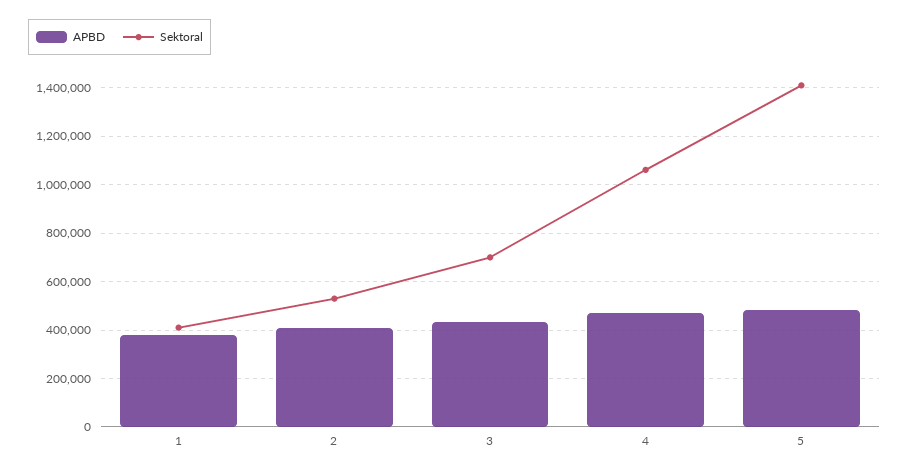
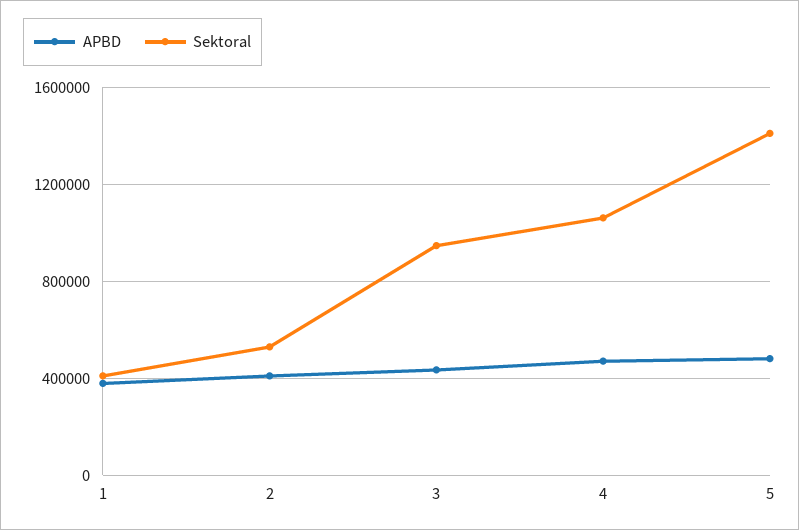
  {
    "APBD": {
      "1": 375000,
      "2": 400000,
      "3": 425000,
      "4": 475000,
      "5": 475000
    },
    "Sektoral": {
      "1": 400000,
      "2": 525000,
-     "3": 700000,
+     "3": 950000,
      "4": 1050000,
      "5": 1400000
    }
  }

